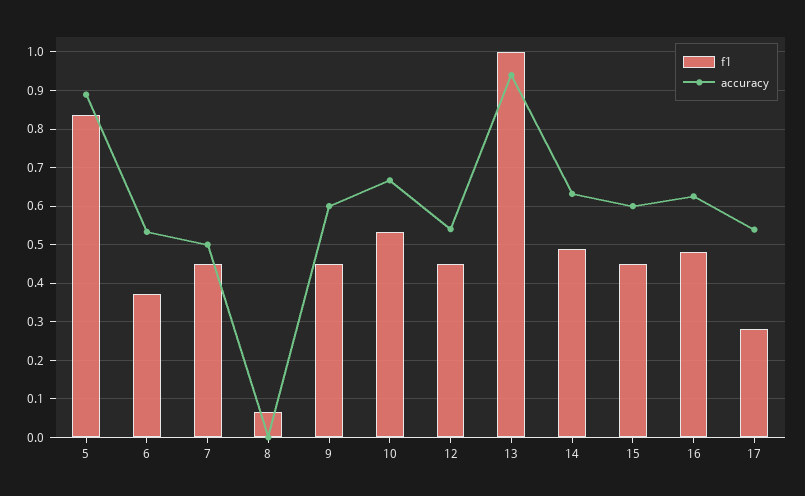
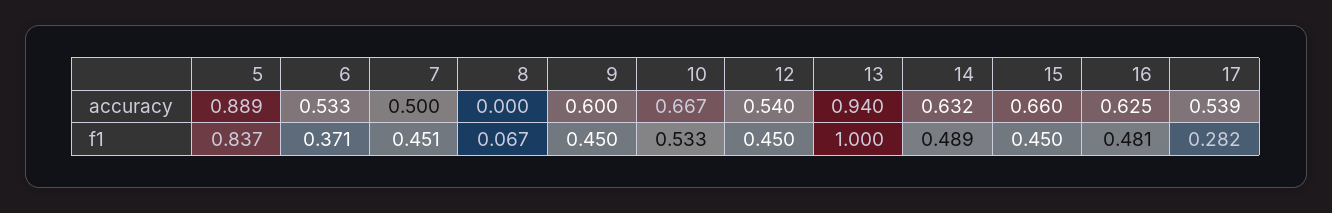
  {
    "f1": {
      "5": 0.837,
      "6": 0.371,
      "7": 0.451,
      "8": 0.067,
      "9": 0.45,
      "10": 0.533,
      "12": 0.45,
      "13": 1,
      "14": 0.489,
      "15": 0.45,
      "16": 0.481,
      "17": 0.282
    },
    "accuracy": {
      "5": 0.889,
      "6": 0.533,
      "7": 0.5,
      "8": 0,
      "9": 0.6,
      "10": 0.667,
      "12": 0.54,
      "13": 0.94,
      "14": 0.632,
-     "15": 0.6,
+     "15": 0.66,
      "16": 0.625,
      "17": 0.539
    }
  }

